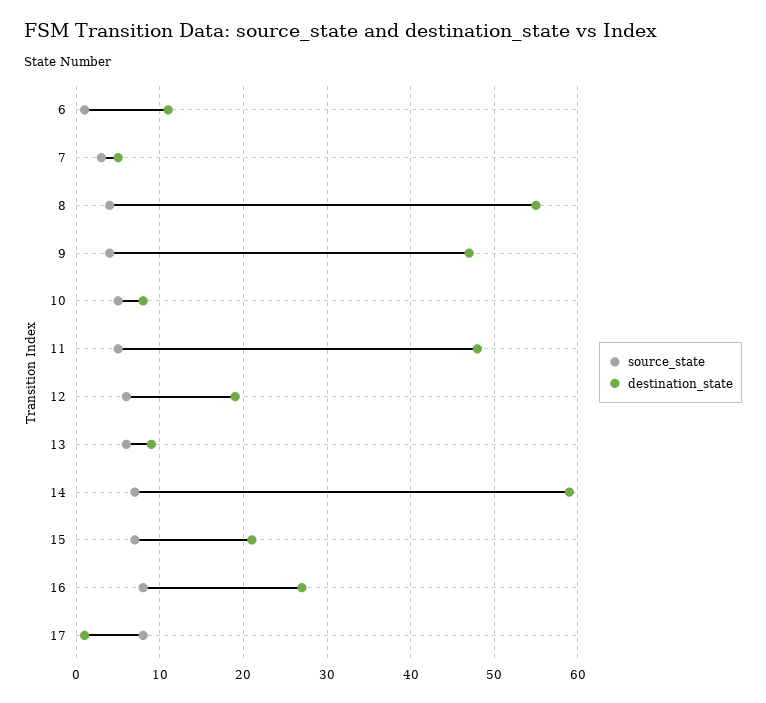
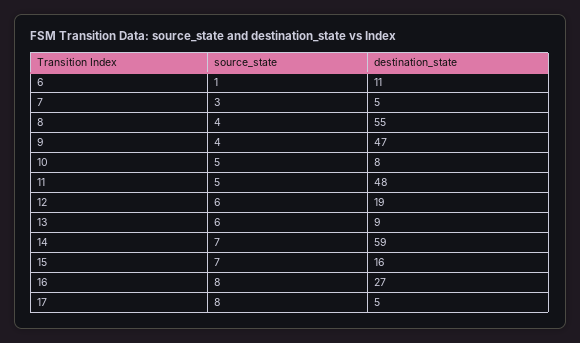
  {
    "source_state": {
      "6": 1,
      "7": 3,
      "8": 4,
      "9": 4,
      "10": 5,
      "11": 5,
      "12": 6,
      "13": 6,
      "14": 7,
      "15": 7,
      "16": 8,
      "17": 8
    },
    "destination_state": {
      "6": 11,
      "7": 5,
      "8": 55,
      "9": 47,
      "10": 8,
      "11": 48,
      "12": 19,
      "13": 9,
      "14": 59,
-     "15": 21,
+     "15": 16,
      "16": 27,
-     "17": 1
+     "17": 5
    }
  }

